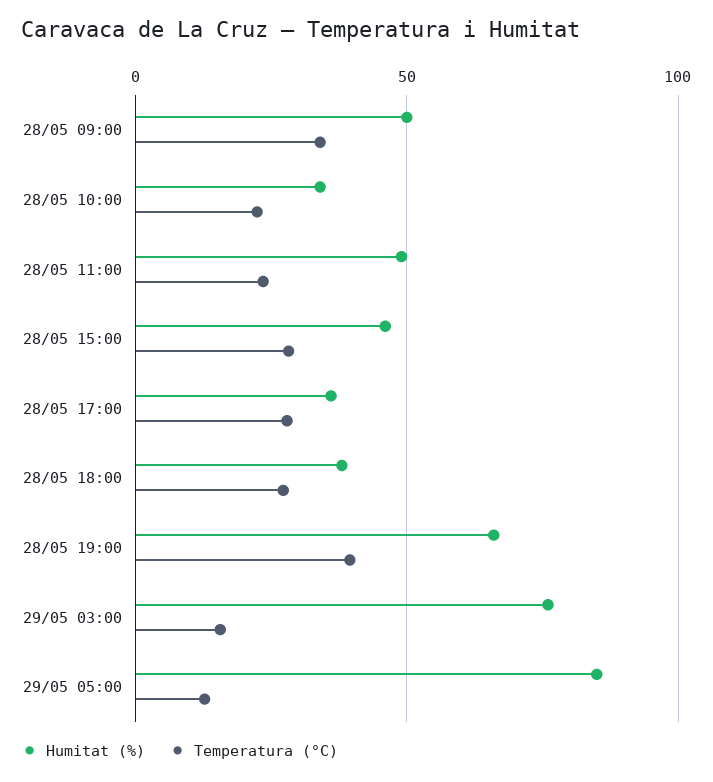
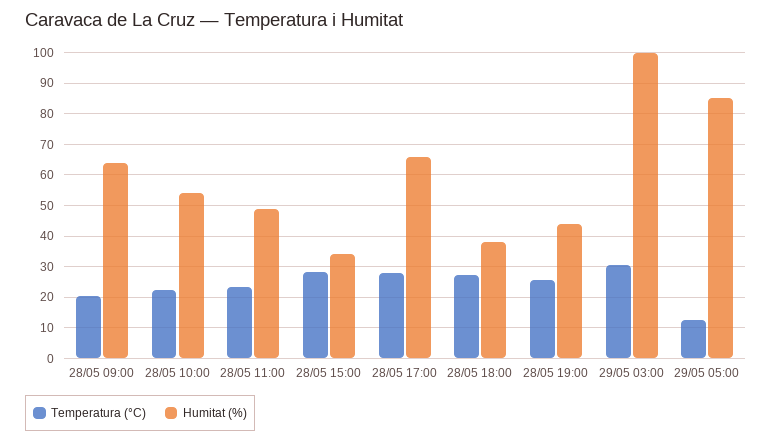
  {
    "Humitat (%)": {
-     "28/05 09:00": 50,
+     "28/05 09:00": 64,
-     "28/05 10:00": 35,
+     "28/05 10:00": 54,
      "28/05 11:00": 50,
-     "28/05 15:00": 45,
+     "28/05 15:00": 34,
-     "28/05 17:00": 35,
+     "28/05 17:00": 66,
      "28/05 18:00": 38,
-     "28/05 19:00": 65,
+     "28/05 19:00": 44,
-     "29/05 03:00": 75,
+     "29/05 03:00": 100,
      "29/05 05:00": 86
    },
    "Temperatura (°C)": {
-     "28/05 09:00": 35,
+     "28/05 09:00": 20,
      "28/05 10:00": 22,
      "28/05 11:00": 24,
      "28/05 15:00": 28,
      "28/05 17:00": 28,
      "28/05 18:00": 28,
-     "28/05 19:00": 40,
+     "28/05 19:00": 26,
-     "29/05 03:00": 15,
+     "29/05 03:00": 30,
      "29/05 05:00": 12
    }
  }

